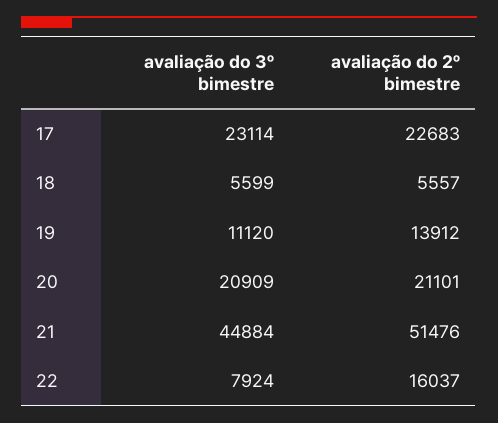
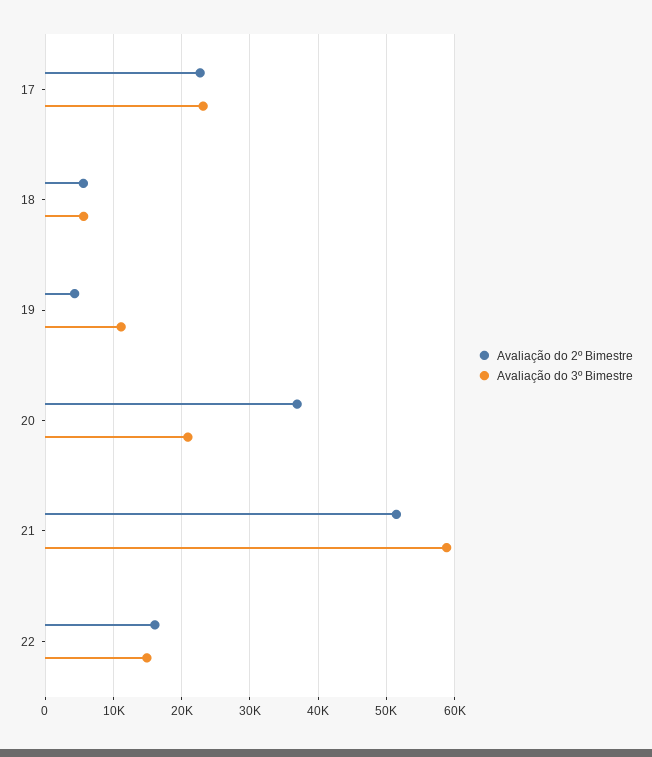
  {
    "avaliação do 3º bimestre": {
      "17": 23114,
      "18": 5599,
      "19": 11120,
      "20": 20909,
-     "21": 44884,
+     "21": 59000,
-     "22": 7924
+     "22": 15000
    },
    "avaliação do 2º bimestre": {
      "17": 22683,
      "18": 5557,
-     "19": 13912,
+     "19": 4000,
-     "20": 21101,
+     "20": 37000,
      "21": 51476,
      "22": 16037
    }
  }

